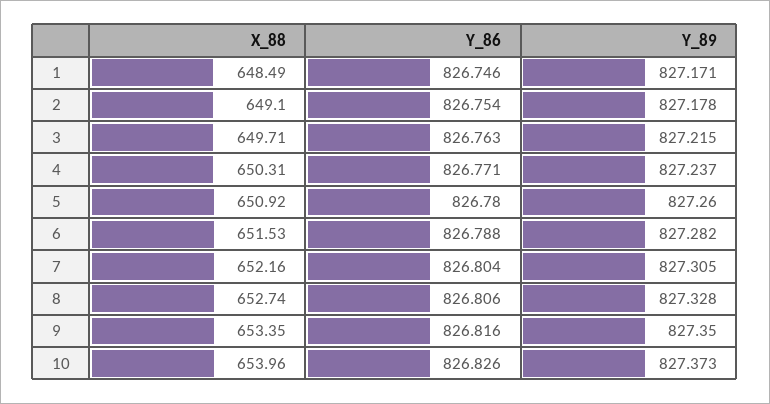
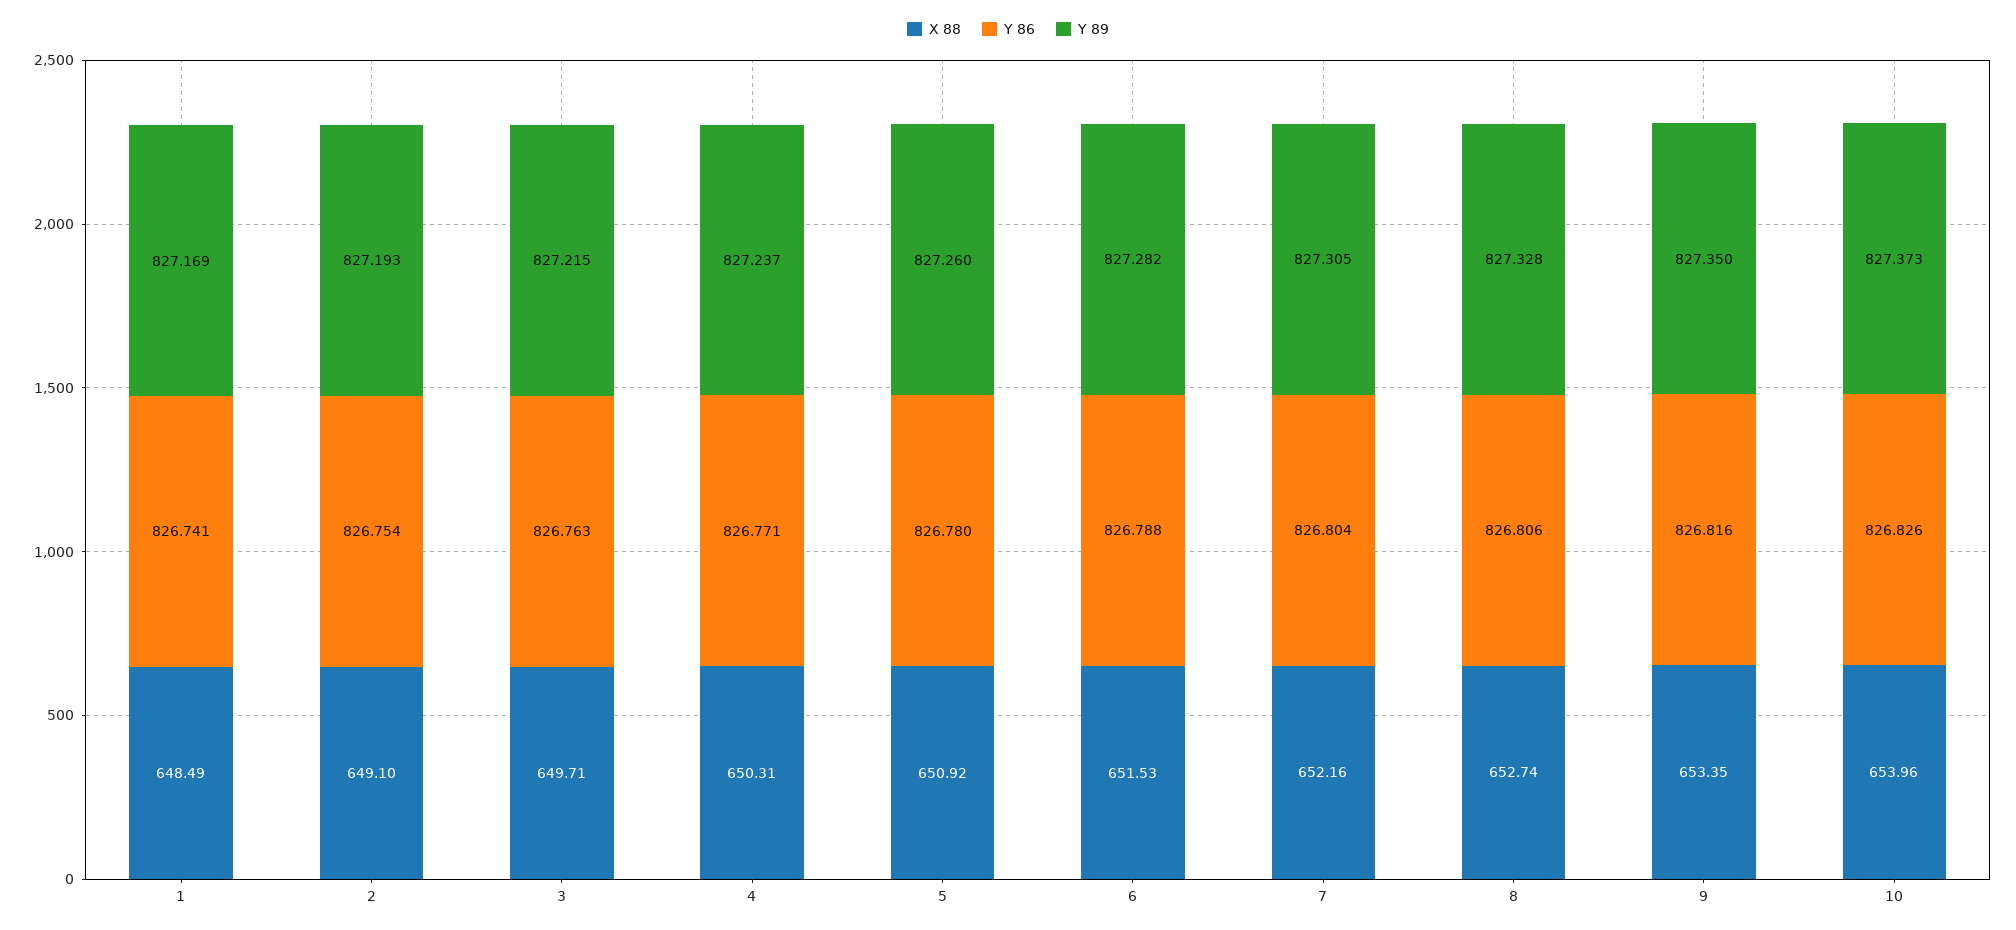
  {
    "X_88": {
      "1": 648.49,
      "2": 649.1,
      "3": 649.71,
      "4": 650.31,
      "5": 650.92,
      "6": 651.53,
      "7": 652.16,
      "8": 652.74,
      "9": 653.35,
      "10": 653.96
    },
    "Y_86": {
-     "1": 826.746,
+     "1": 826.741,
      "2": 826.754,
      "3": 826.763,
      "4": 826.771,
      "5": 826.78,
      "6": 826.788,
      "7": 826.804,
      "8": 826.806,
      "9": 826.816,
      "10": 826.826
    },
    "Y_89": {
-     "1": 827.171,
+     "1": 827.169,
-     "2": 827.178,
+     "2": 827.193,
      "3": 827.215,
      "4": 827.237,
      "5": 827.26,
      "6": 827.282,
      "7": 827.305,
      "8": 827.328,
      "9": 827.35,
      "10": 827.373
    }
  }

